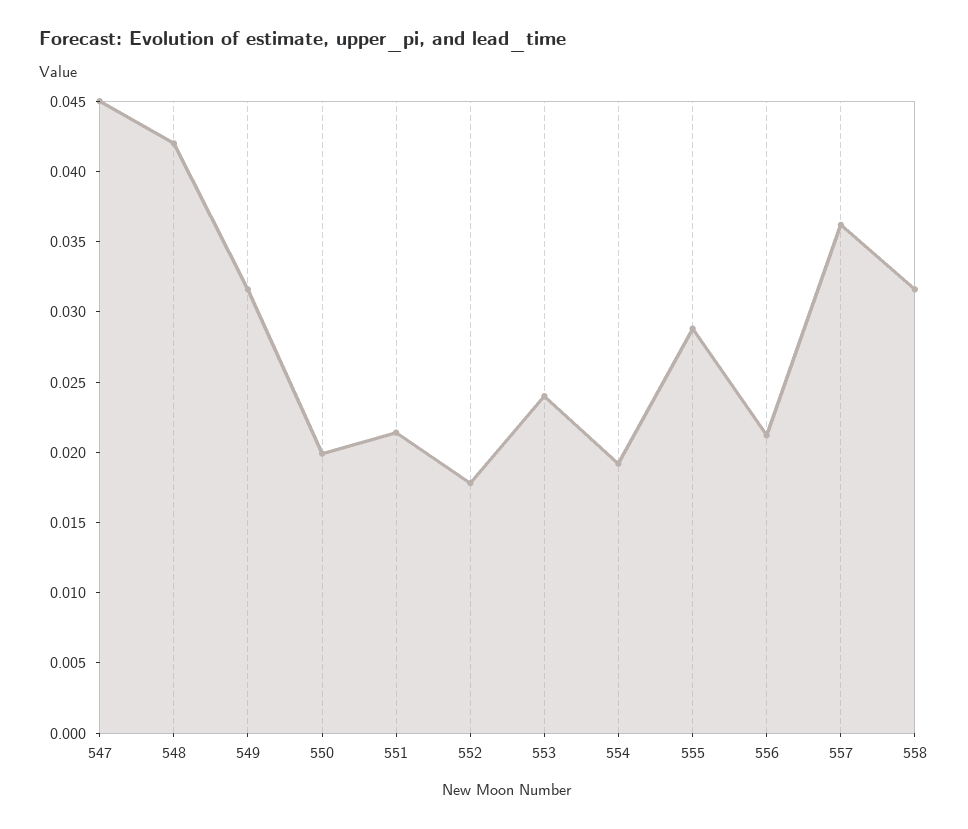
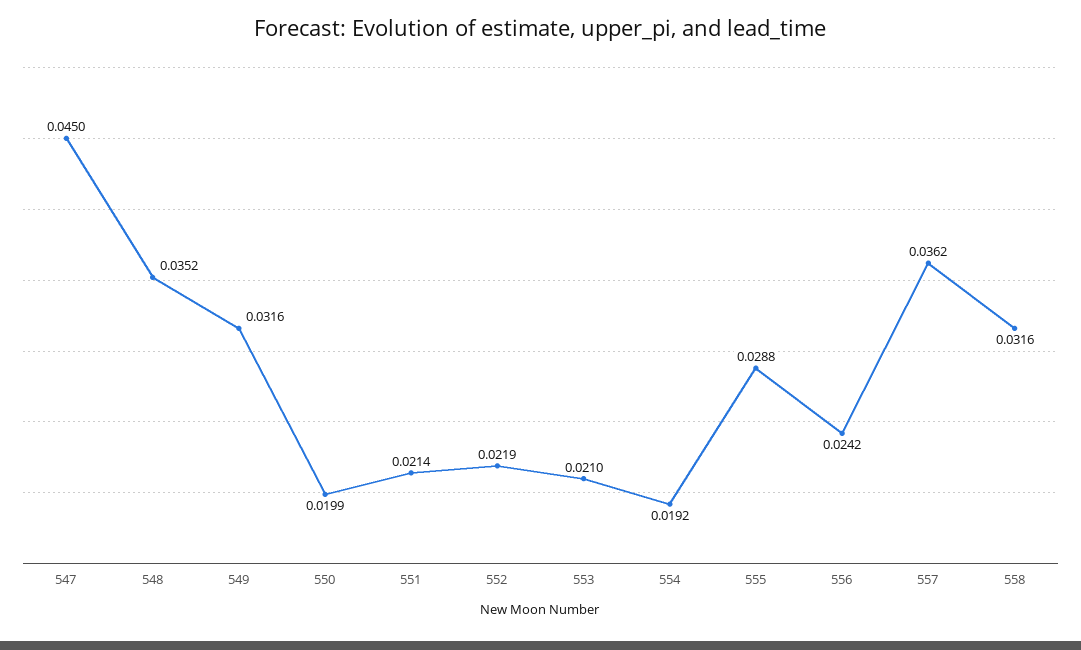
  {
    "547": 0.045,
-   "548": 0.042,
+   "548": 0.0352,
    "549": 0.0316,
    "550": 0.0199,
    "551": 0.0214,
-   "552": 0.018,
+   "552": 0.0219,
-   "553": 0.024,
+   "553": 0.021,
    "554": 0.0192,
    "555": 0.0288,
-   "556": 0.021,
+   "556": 0.0242,
    "557": 0.0362,
    "558": 0.0316
  }

